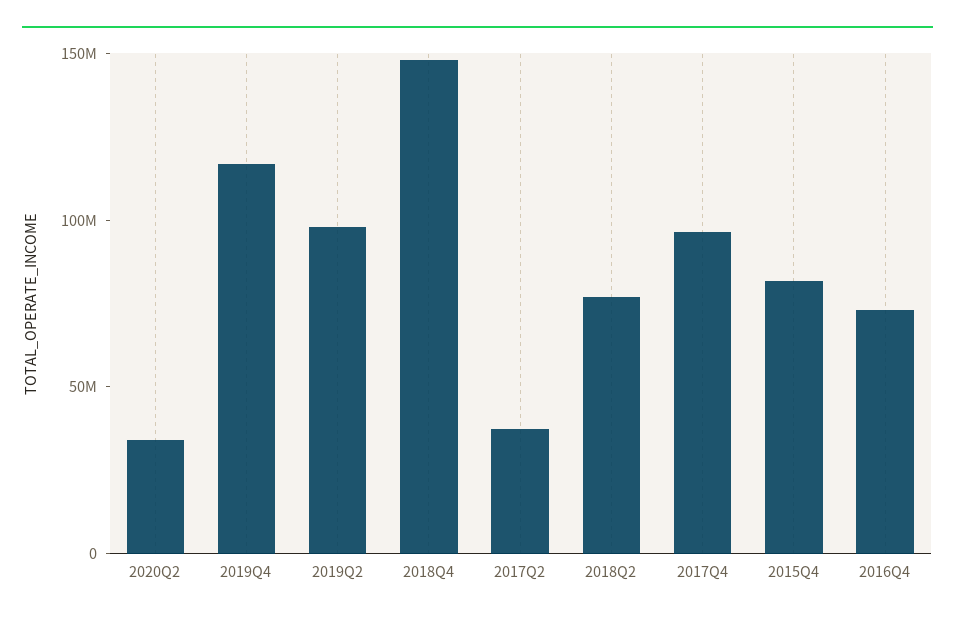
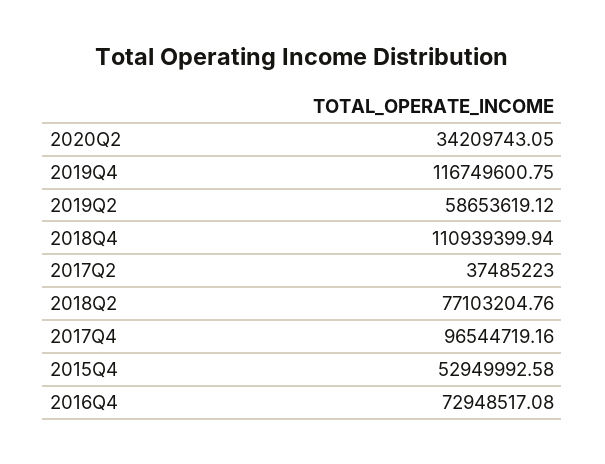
  {
    "2020Q2": 34209743.05,
    "2019Q4": 116749600.75,
-   "2019Q2": 100000000,
+   "2019Q2": 58653619.12,
-   "2018Q4": 150000000,
+   "2018Q4": 110939399.94,
    "2017Q2": 37485223,
    "2018Q2": 77103204.76,
    "2017Q4": 96544719.16,
-   "2015Q4": 80000000,
+   "2015Q4": 52949992.58,
    "2016Q4": 72948517.08
  }

